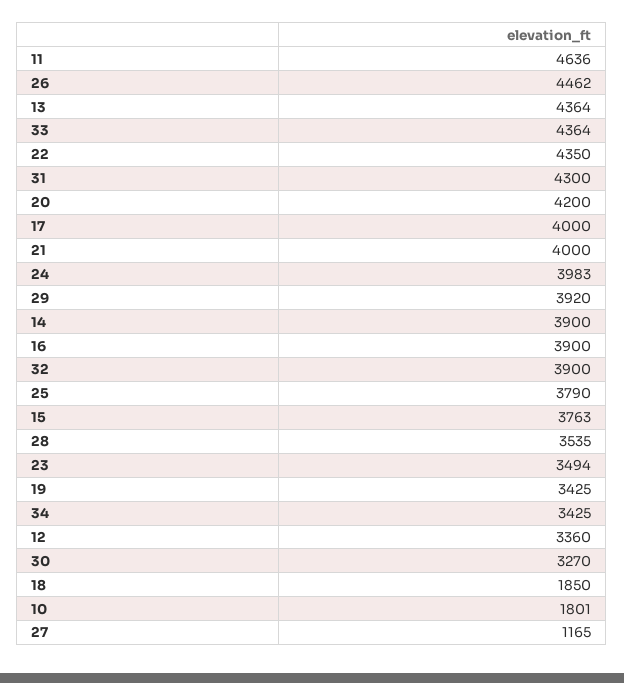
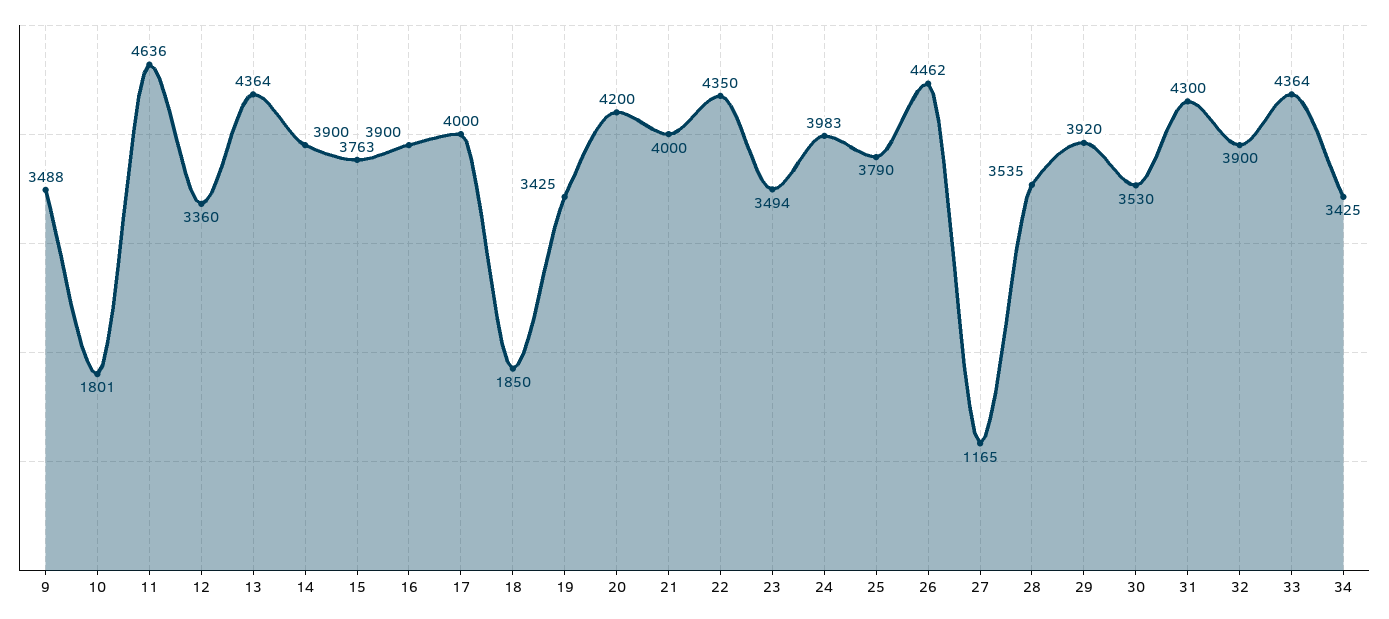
  {
    "11": 4636,
    "26": 4462,
    "13": 4364,
    "33": 4364,
    "22": 4350,
    "31": 4300,
    "20": 4200,
    "17": 4000,
    "21": 4000,
    "24": 3983,
    "29": 3920,
    "14": 3900,
    "16": 3900,
    "32": 3900,
    "25": 3790,
    "15": 3763,
    "28": 3535,
    "23": 3494,
    "19": 3425,
    "34": 3425,
    "12": 3360,
-   "30": 3270,
+   "30": 3530,
    "18": 1850,
    "10": 1801,
-   "27": 1165
+   "27": 1165,
+   "9": 3488
  }

